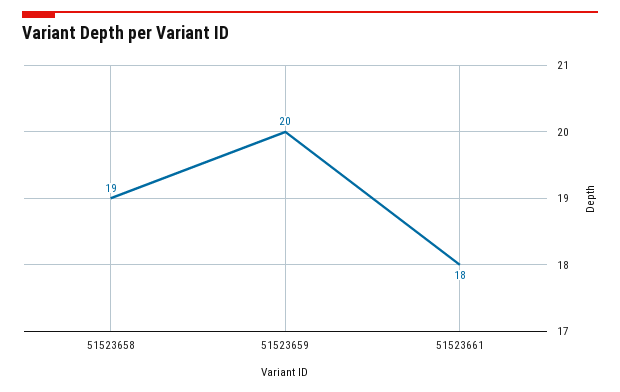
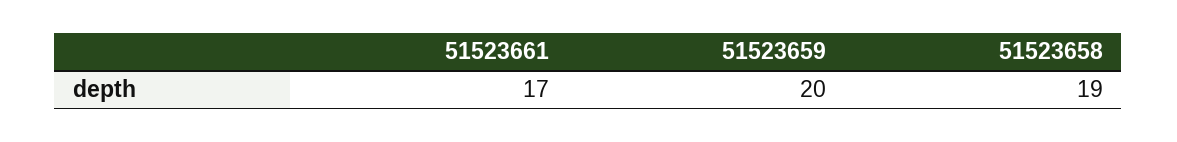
  {
    "51523658": 19,
    "51523659": 20,
-   "51523661": 18
+   "51523661": 17
  }

